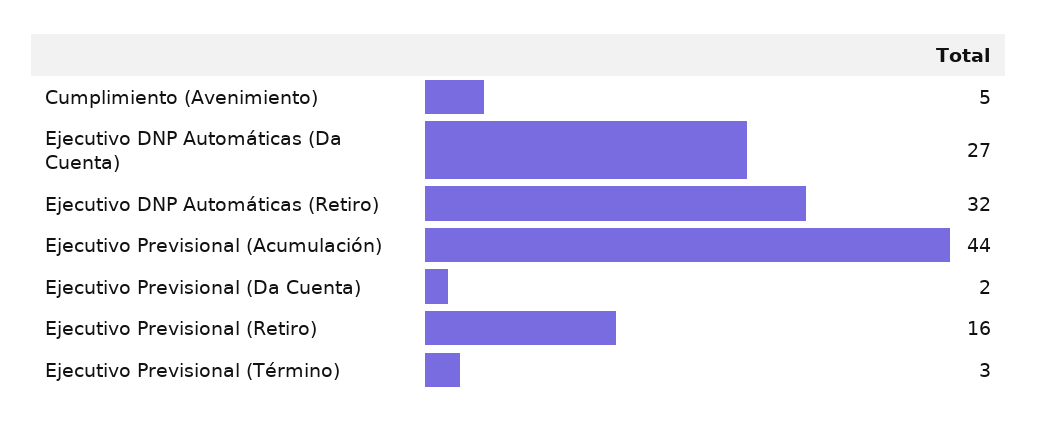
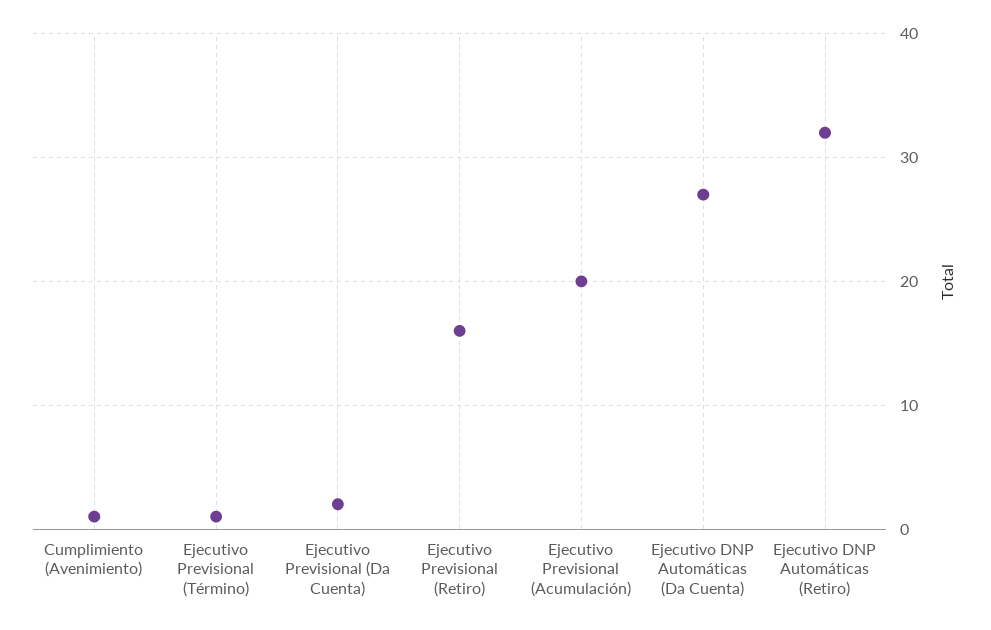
  {
-   "Cumplimiento (Avenimiento)": 5,
+   "Cumplimiento (Avenimiento)": 1,
    "Ejecutivo DNP Automáticas (Da Cuenta)": 27,
    "Ejecutivo DNP Automáticas (Retiro)": 32,
-   "Ejecutivo Previsional (Acumulación)": 44,
+   "Ejecutivo Previsional (Acumulación)": 20,
    "Ejecutivo Previsional (Da Cuenta)": 2,
    "Ejecutivo Previsional (Retiro)": 16,
-   "Ejecutivo Previsional (Término)": 3
+   "Ejecutivo Previsional (Término)": 1
  }

